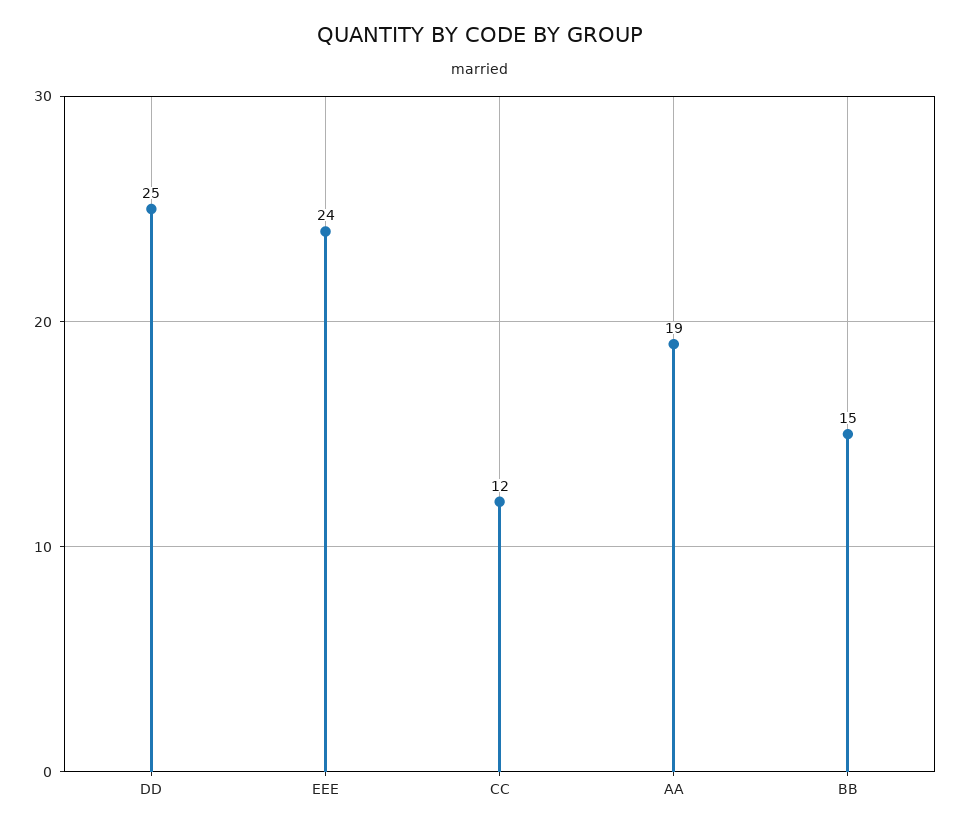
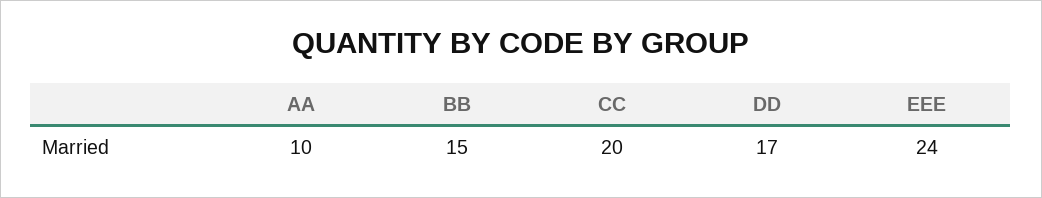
  {
-   "DD": 25,
+   "DD": 17,
    "EEE": 24,
-   "CC": 12,
+   "CC": 20,
-   "AA": 19,
+   "AA": 10,
    "BB": 15
  }

